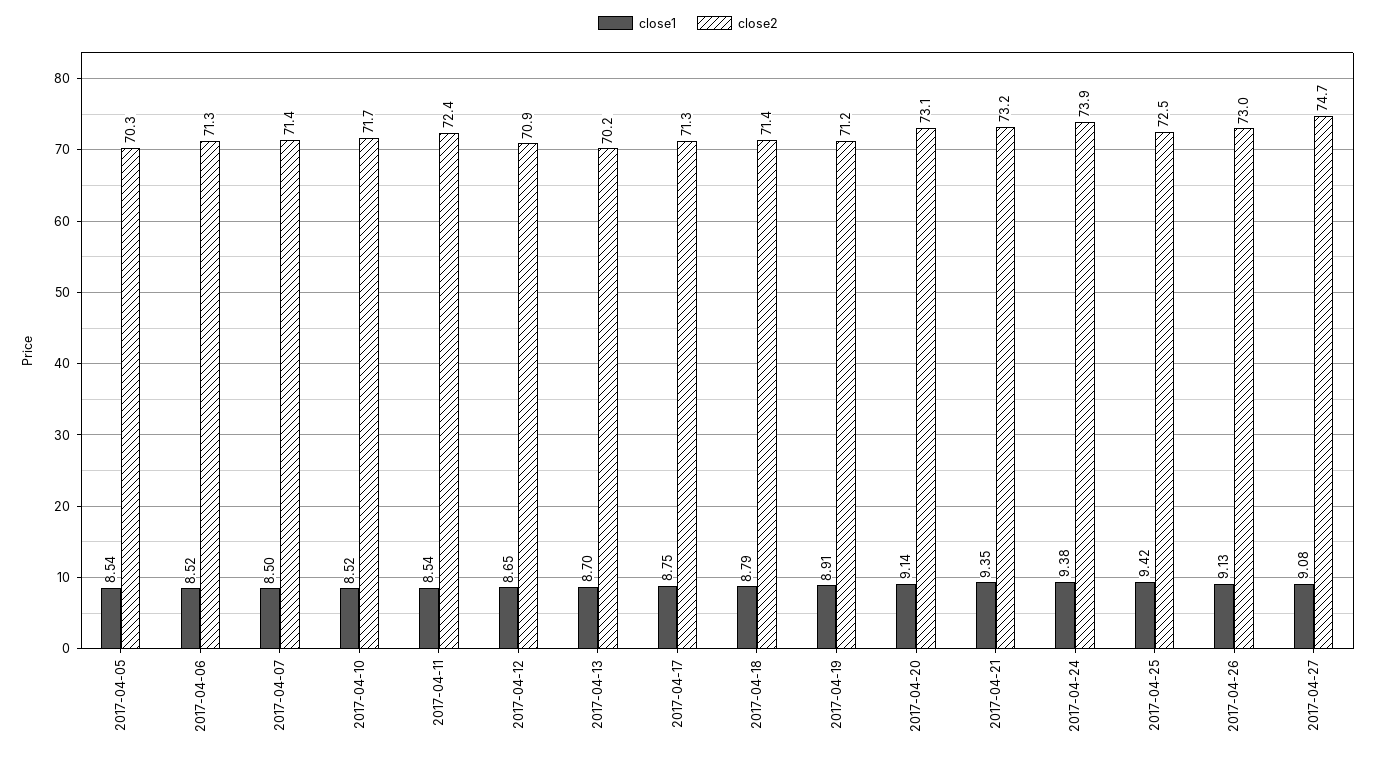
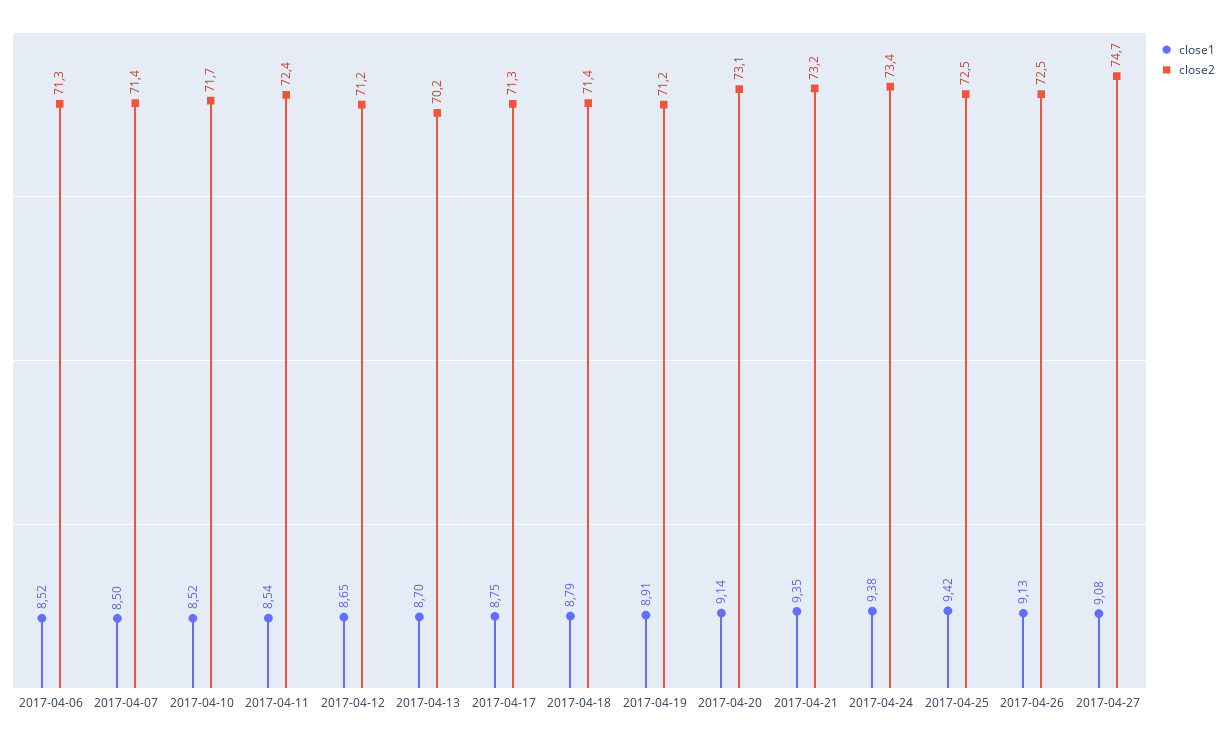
  {
    "close1": {
-     "2017-04-05": 8.54,
      "2017-04-06": 8.52,
      "2017-04-07": 8.5,
      "2017-04-10": 8.52,
      "2017-04-11": 8.54,
      "2017-04-12": 8.65,
      "2017-04-13": 8.7,
      "2017-04-17": 8.75,
      "2017-04-18": 8.79,
      "2017-04-19": 8.91,
      "2017-04-20": 9.14,
      "2017-04-21": 9.35,
      "2017-04-24": 9.38,
      "2017-04-25": 9.42,
      "2017-04-26": 9.13,
      "2017-04-27": 9.08
    },
    "close2": {
-     "2017-04-05": 70.3,
      "2017-04-06": 71.3,
      "2017-04-07": 71.4,
      "2017-04-10": 71.7,
      "2017-04-11": 72.4,
-     "2017-04-12": 70.9,
+     "2017-04-12": 71.2,
      "2017-04-13": 70.2,
      "2017-04-17": 71.3,
      "2017-04-18": 71.4,
      "2017-04-19": 71.2,
      "2017-04-20": 73.1,
      "2017-04-21": 73.2,
-     "2017-04-24": 73.9,
+     "2017-04-24": 73.4,
      "2017-04-25": 72.5,
-     "2017-04-26": 73,
+     "2017-04-26": 72.5,
      "2017-04-27": 74.7
    }
  }

